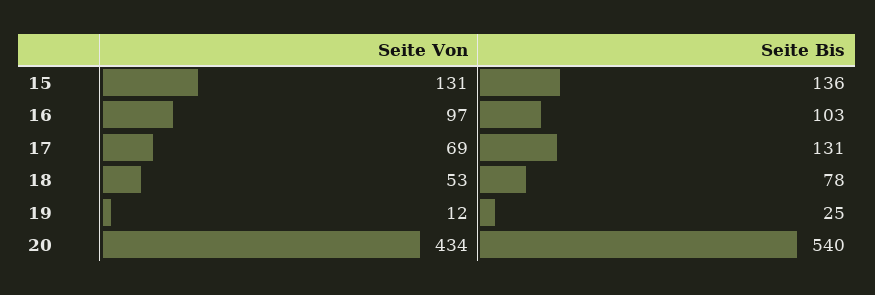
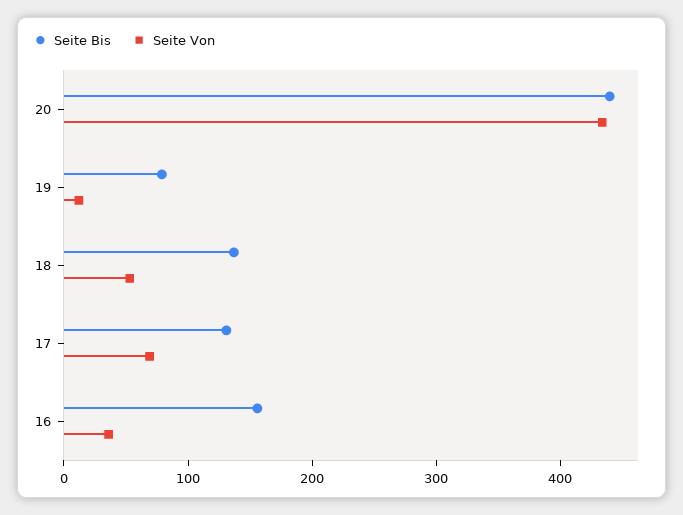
  {
    "Seite Von": {
-     "15": 131,
-     "16": 97,
+     "16": 40,
      "17": 69,
      "18": 53,
      "19": 12,
      "20": 434
    },
    "Seite Bis": {
-     "15": 136,
-     "16": 103,
+     "16": 160,
      "17": 131,
-     "18": 78,
+     "18": 140,
-     "19": 25,
+     "19": 80,
-     "20": 540
+     "20": 440
    }
  }

